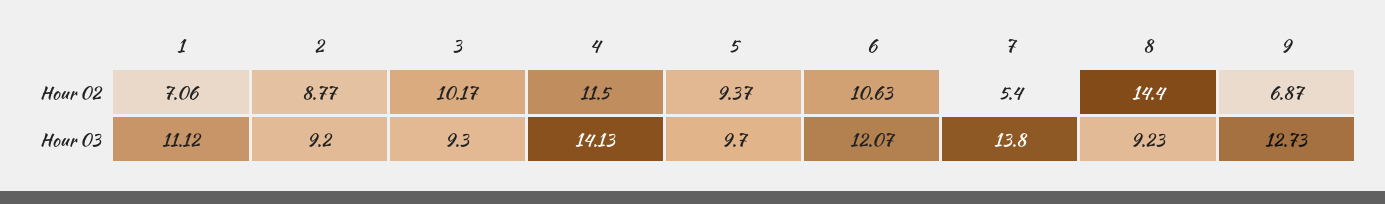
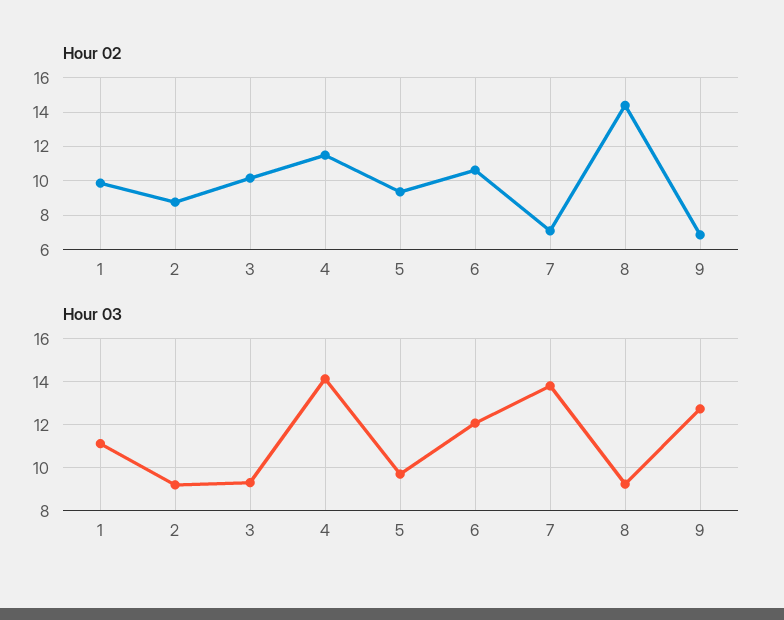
  {
    "Hour 02": {
-     "1": 7.06,
+     "1": 10,
      "2": 8.77,
      "3": 10.17,
      "4": 11.5,
      "5": 9.37,
      "6": 10.63,
-     "7": 5.4,
+     "7": 7,
      "8": 14.4,
      "9": 6.87
    },
    "Hour 03": {
      "1": 11.12,
      "2": 9.2,
      "3": 9.3,
      "4": 14.13,
      "5": 9.7,
      "6": 12.07,
      "7": 13.8,
      "8": 9.23,
      "9": 12.73
    }
  }

